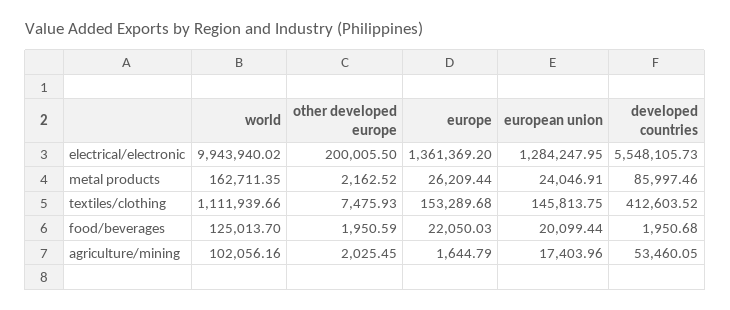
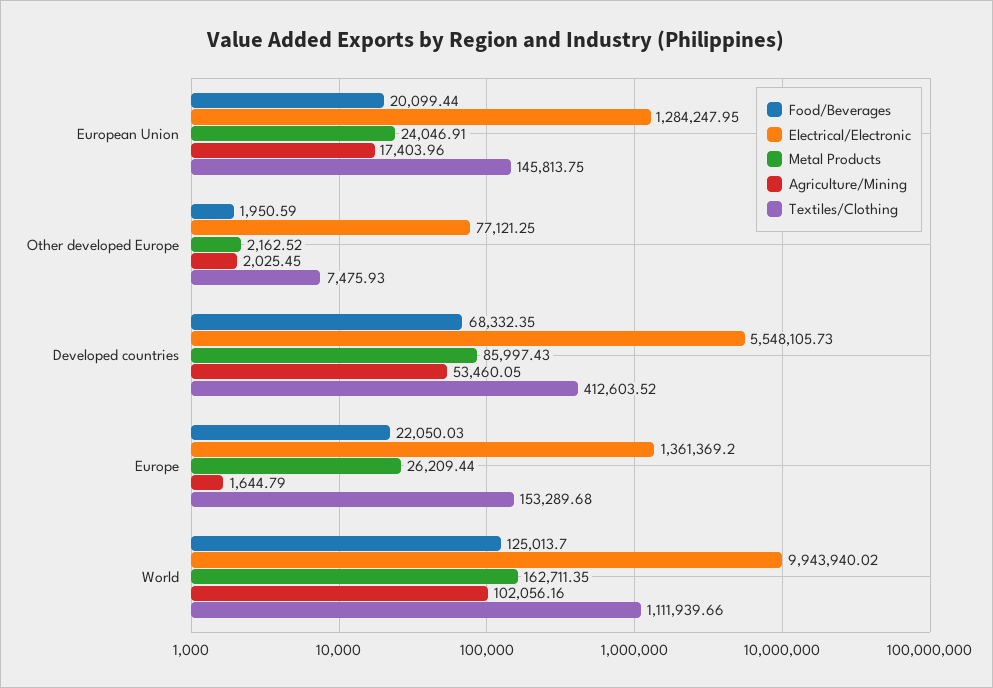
  {
    "electrical/electronic": {
      "world": 9943940.02,
-     "other developed europe": 200005.5,
+     "other developed europe": 77121.25,
      "europe": 1361369.2,
      "european union": 1284247.95,
      "developed countries": 5548105.73
    },
    "metal products": {
      "world": 162711.35,
      "other developed europe": 2162.52,
      "europe": 26209.44,
      "european union": 24046.91,
-     "developed countries": 85997.46
+     "developed countries": 85997.43
    },
    "textiles/clothing": {
      "world": 1111939.66,
      "other developed europe": 7475.93,
      "europe": 153289.68,
      "european union": 145813.75,
      "developed countries": 412603.52
    },
    "food/beverages": {
      "world": 125013.7,
      "other developed europe": 1950.59,
      "europe": 22050.03,
      "european union": 20099.44,
-     "developed countries": 1950.68
+     "developed countries": 68332.35
    },
    "agriculture/mining": {
      "world": 102056.16,
      "other developed europe": 2025.45,
      "europe": 1644.79,
      "european union": 17403.96,
      "developed countries": 53460.05
    }
  }

